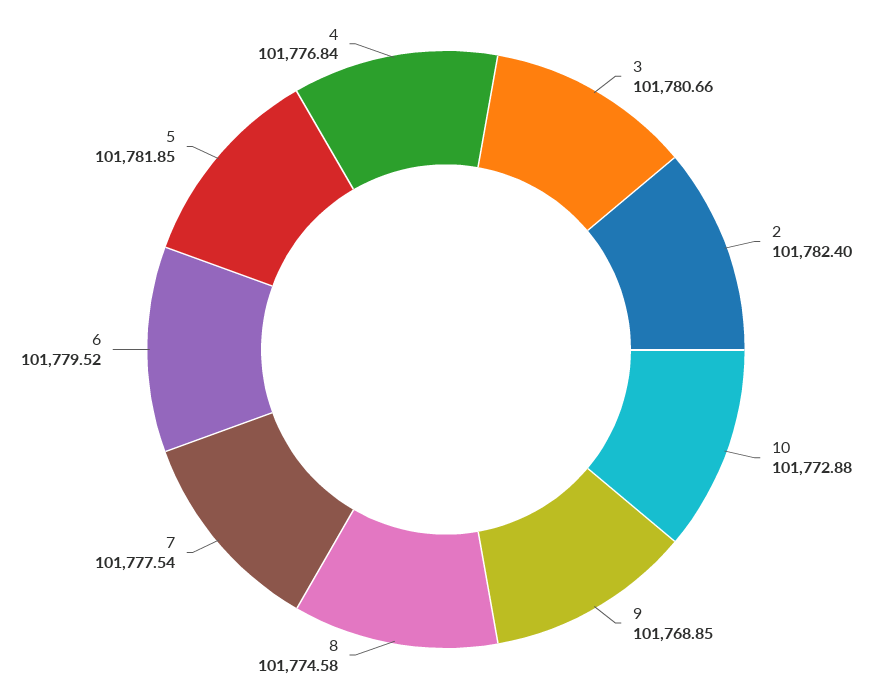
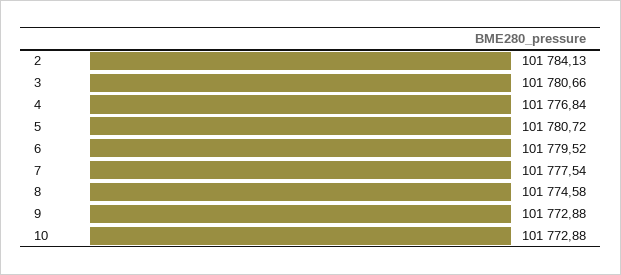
  {
    "3": 101780.66,
-   "2": 101782.4,
+   "2": 101784.13,
    "10": 101772.88,
-   "9": 101768.85,
+   "9": 101772.88,
    "8": 101774.58,
    "7": 101777.54,
    "6": 101779.52,
-   "5": 101781.85,
+   "5": 101780.72,
    "4": 101776.84
  }

